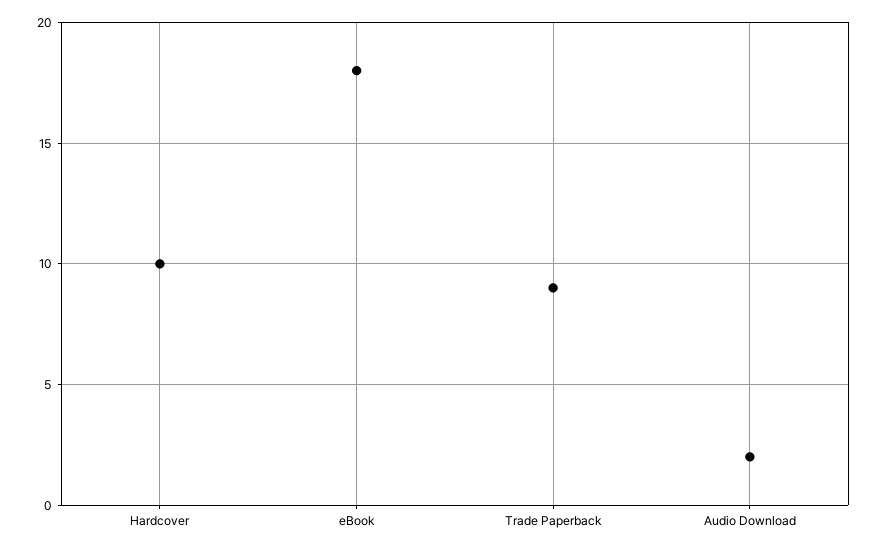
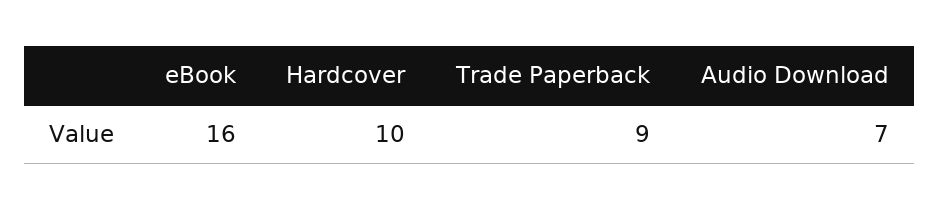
  {
    "Hardcover": 10,
-   "eBook": 18,
+   "eBook": 16,
    "Trade Paperback": 9,
-   "Audio Download": 2
+   "Audio Download": 7
  }

